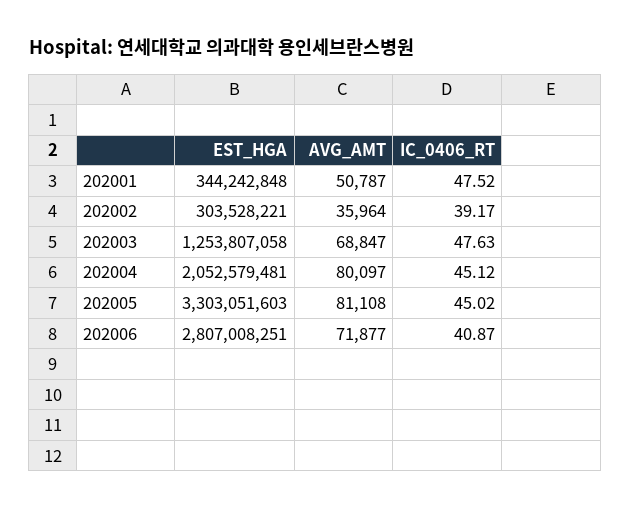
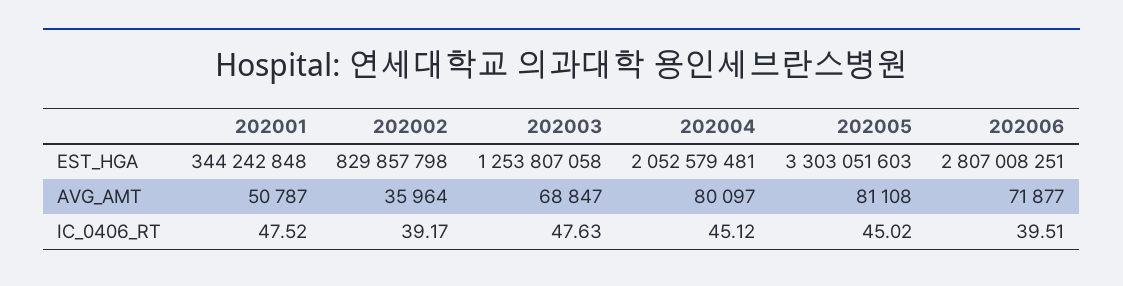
  {
    "EST_HGA": {
      "202001": 344242848,
-     "202002": 303528221,
+     "202002": 829857798,
      "202003": 1253807058,
      "202004": 2052579481,
      "202005": 3303051603,
      "202006": 2807008251
    },
    "AVG_AMT": {
      "202001": 50787,
      "202002": 35964,
      "202003": 68847,
      "202004": 80097,
      "202005": 81108,
      "202006": 71877
    },
    "IC_0406_RT": {
      "202001": 47.52,
      "202002": 39.17,
      "202003": 47.63,
      "202004": 45.12,
      "202005": 45.02,
-     "202006": 40.87
+     "202006": 39.51
    }
  }

